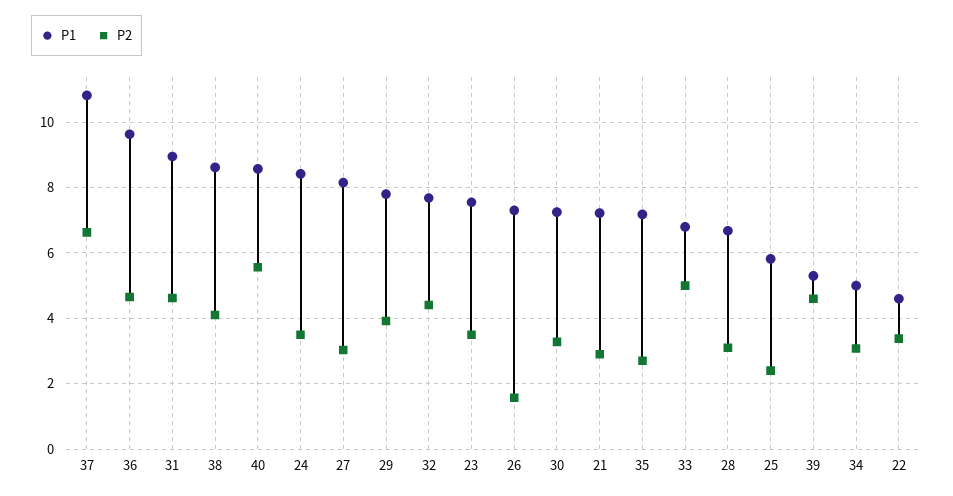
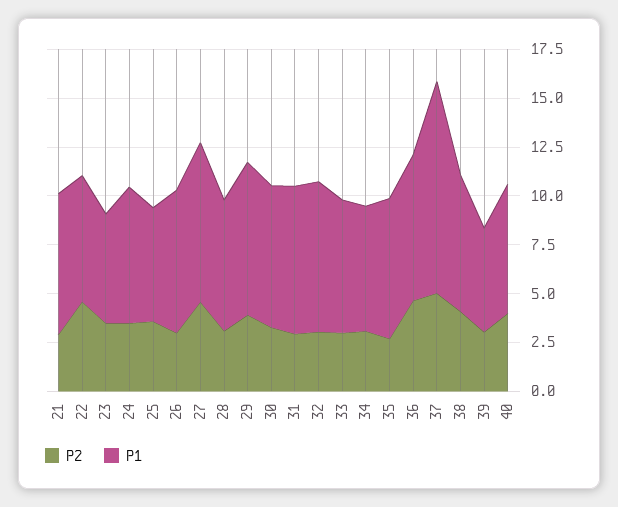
  {
    "P1": {
      "37": 10.8,
-     "36": 9.6,
+     "36": 7.5,
-     "31": 9,
+     "31": 7.5,
-     "38": 8.6,
+     "38": 7,
-     "40": 8.6,
+     "40": 6.5,
-     "24": 8.4,
+     "24": 7,
      "27": 8.2,
      "29": 7.8,
      "32": 7.6,
-     "23": 7.6,
+     "23": 5.5,
      "26": 7.4,
      "30": 7.2,
      "21": 7.2,
      "35": 7.2,
      "33": 6.8,
      "28": 6.6,
      "25": 5.8,
      "39": 5.4,
-     "34": 5,
+     "34": 6.5,
-     "22": 4.6
+     "22": 6.5
    },
    "P2": {
-     "37": 6.6,
+     "37": 5,
      "36": 4.6,
-     "31": 4.6,
+     "31": 3,
      "38": 4.2,
-     "40": 5.6,
+     "40": 4,
      "24": 3.6,
-     "27": 3,
+     "27": 4.5,
      "29": 4,
-     "32": 4.4,
+     "32": 3,
      "23": 3.6,
-     "26": 1.6,
+     "26": 3,
      "30": 3.2,
      "21": 3,
      "35": 2.8,
-     "33": 5,
+     "33": 3,
      "28": 3.2,
-     "25": 2.4,
+     "25": 3.5,
-     "39": 4.6,
+     "39": 3,
      "34": 3,
-     "22": 3.4
+     "22": 4.5
    }
  }

